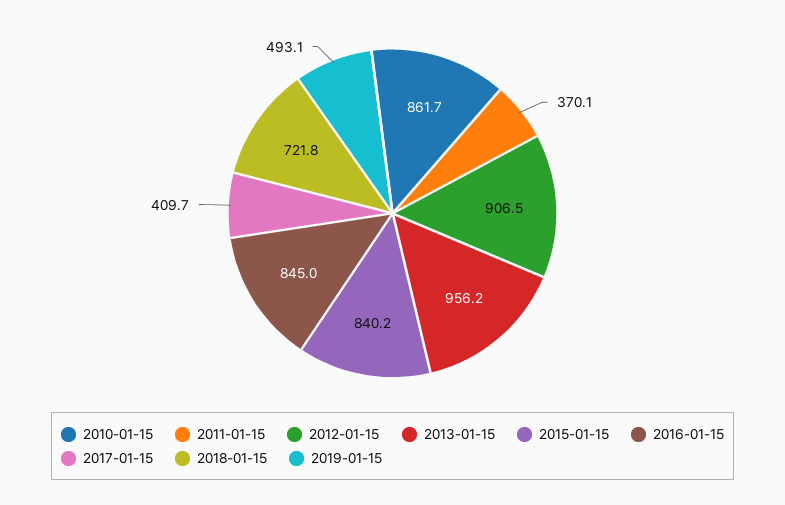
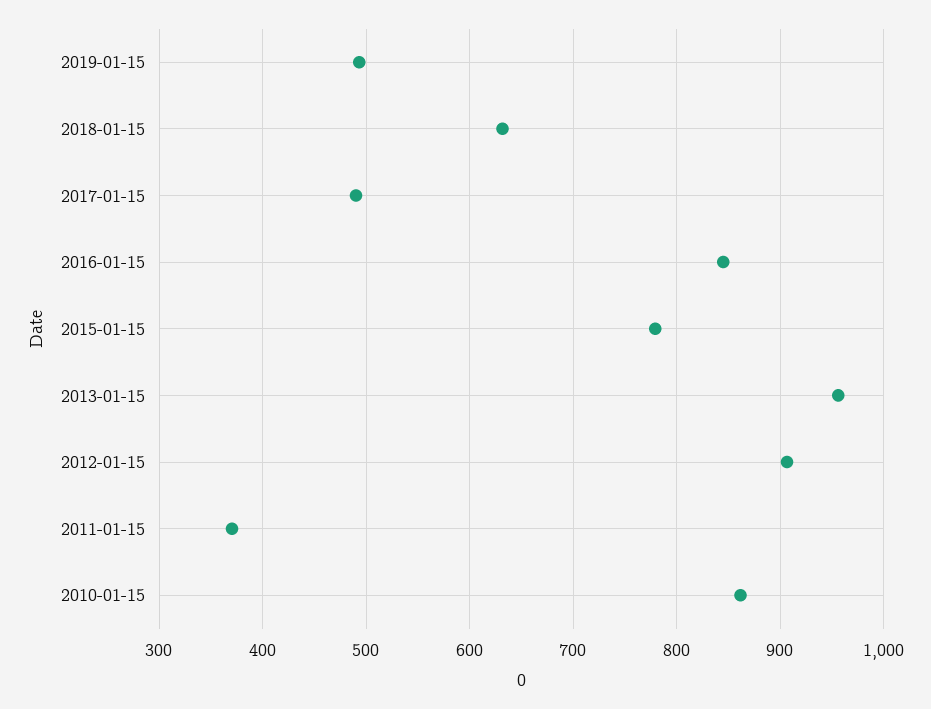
  {
    "2010-01-15": 861.7,
    "2011-01-15": 370.1,
    "2012-01-15": 906.5,
    "2013-01-15": 956.2,
-   "2015-01-15": 840.2,
+   "2015-01-15": 780,
    "2016-01-15": 845,
-   "2017-01-15": 409.7,
+   "2017-01-15": 490,
-   "2018-01-15": 721.8,
+   "2018-01-15": 630,
    "2019-01-15": 493.1
  }

